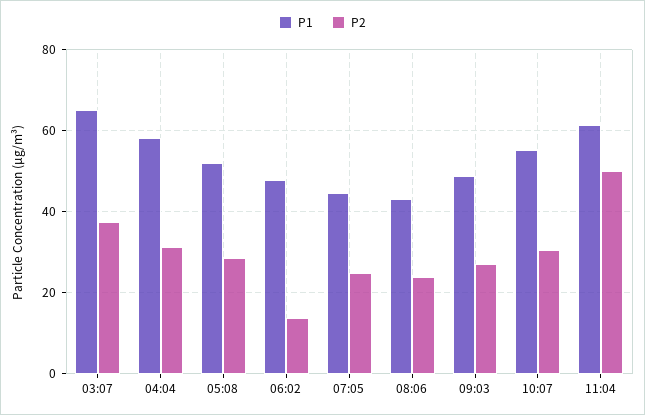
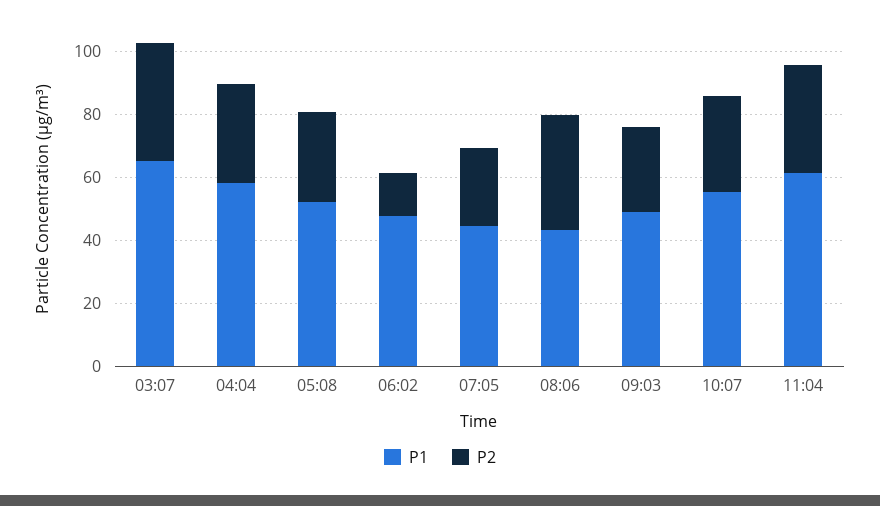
  {
    "P1": {
      "03:07": 66,
      "04:04": 58,
      "05:08": 52,
      "06:02": 48,
      "07:05": 44,
      "08:06": 44,
      "09:03": 48,
      "10:07": 56,
      "11:04": 62
    },
    "P2": {
      "03:07": 38,
      "04:04": 32,
      "05:08": 28,
      "06:02": 14,
      "07:05": 24,
-     "08:06": 24,
+     "08:06": 35,
      "09:03": 28,
      "10:07": 30,
-     "11:04": 50
+     "11:04": 35
    }
  }

